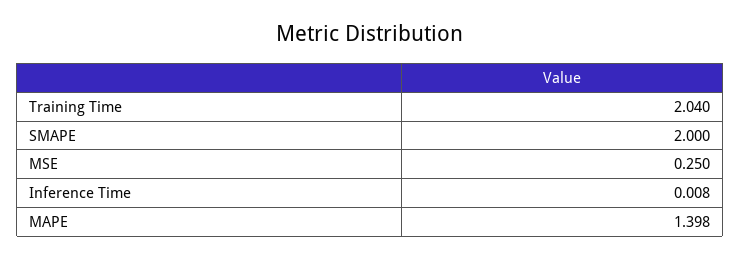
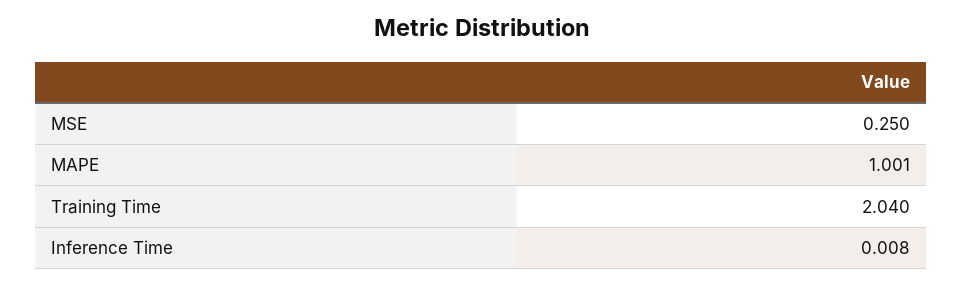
  {
    "Training Time": 2.04,
-   "SMAPE": 2,
    "MSE": 0.25,
    "Inference Time": 0.008,
-   "MAPE": 1.398
+   "MAPE": 1.001
  }

